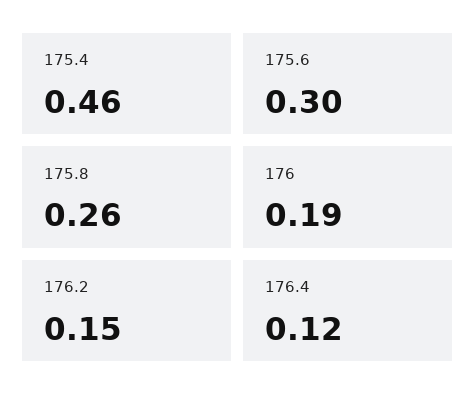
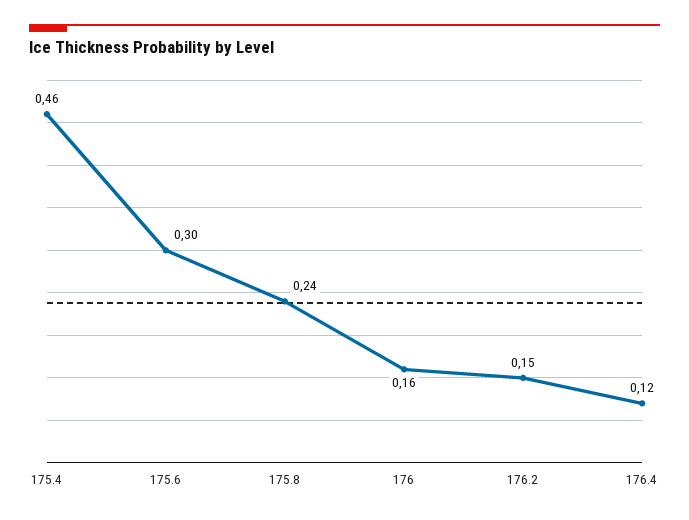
  {
    "175.4": 0.46,
    "175.6": 0.3,
-   "175.8": 0.26,
+   "175.8": 0.24,
-   "176": 0.19,
+   "176": 0.16,
    "176.2": 0.15,
    "176.4": 0.12
  }

